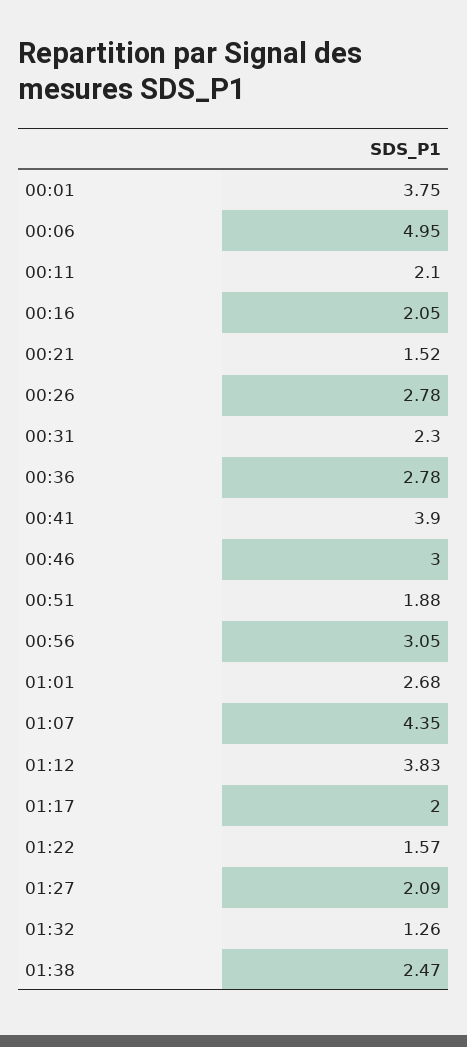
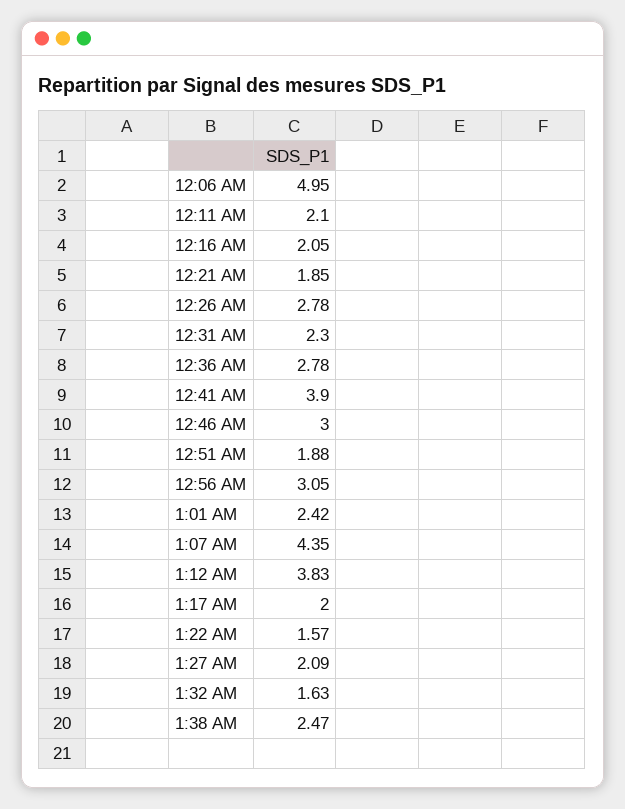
  {
-   "00:01": 3.75,
    "00:06": 4.95,
    "00:11": 2.1,
    "00:16": 2.05,
-   "00:21": 1.52,
+   "00:21": 1.85,
    "00:26": 2.78,
    "00:31": 2.3,
    "00:36": 2.78,
    "00:41": 3.9,
    "00:46": 3,
    "00:51": 1.88,
    "00:56": 3.05,
-   "01:01": 2.68,
+   "01:01": 2.42,
    "01:07": 4.35,
    "01:12": 3.83,
    "01:17": 2,
    "01:22": 1.57,
    "01:27": 2.09,
-   "01:32": 1.26,
+   "01:32": 1.63,
    "01:38": 2.47
  }

